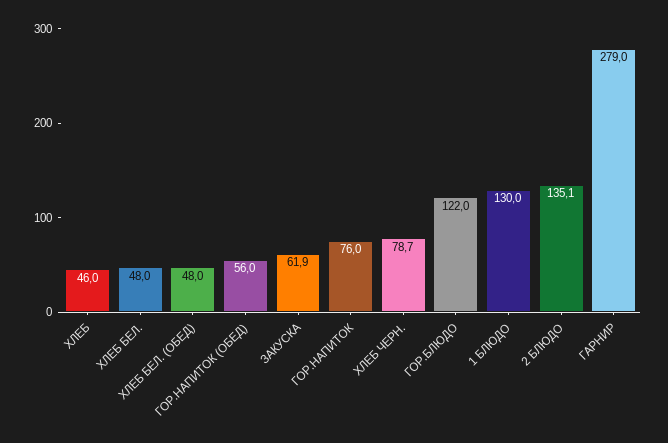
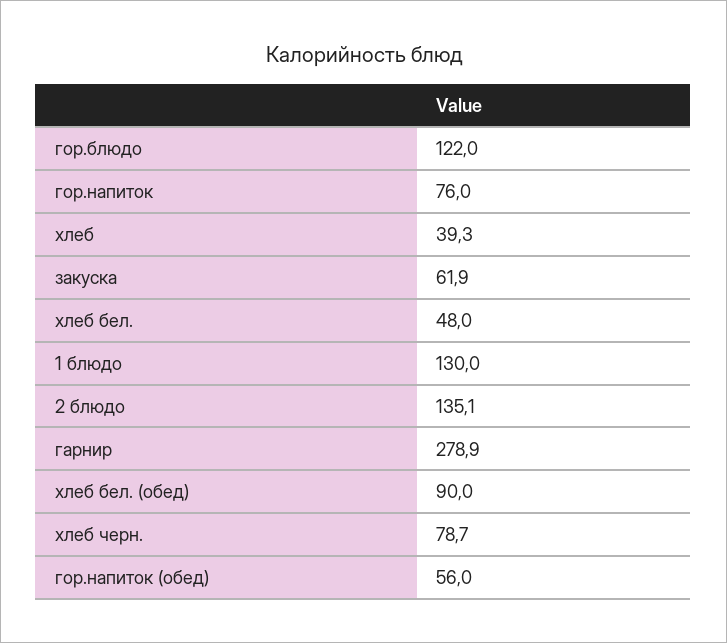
  {
-   "ХЛЕБ": 46,
+   "ХЛЕБ": 39.3,
    "ХЛЕБ БЕЛ.": 48,
-   "ХЛЕБ БЕЛ. (ОБЕД)": 48,
+   "ХЛЕБ БЕЛ. (ОБЕД)": 90,
    "ГОР.НАПИТОК (ОБЕД)": 56,
    "ЗАКУСКА": 61.9,
    "ГОР.НАПИТОК": 76,
    "ХЛЕБ ЧЕРН.": 78.7,
    "ГОР.БЛЮДО": 122,
    "1 БЛЮДО": 130,
    "2 БЛЮДО": 135.1,
-   "ГАРНИР": 279
+   "ГАРНИР": 278.9
  }

